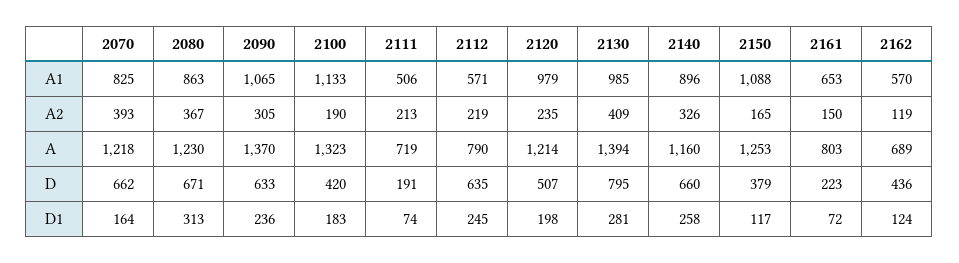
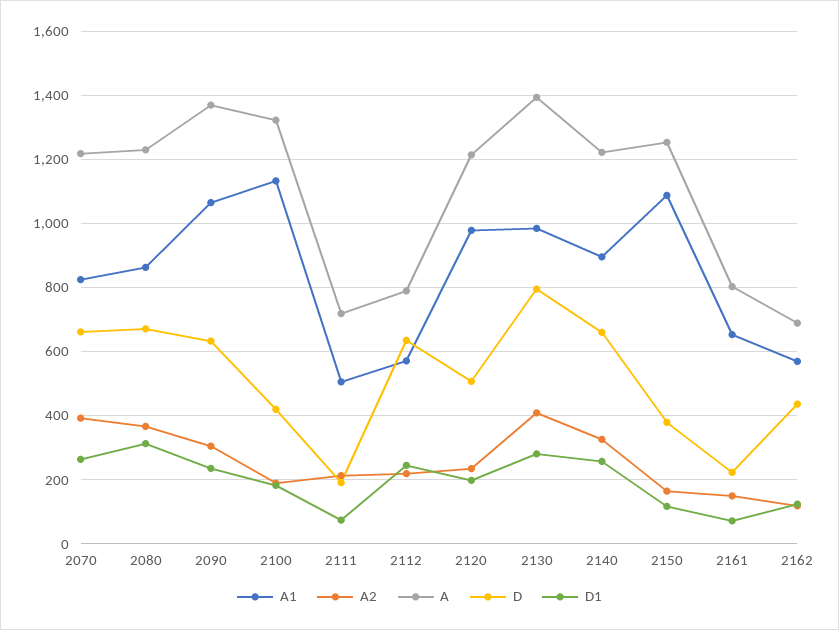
  {
    "A1": {
      "2070": 825,
      "2080": 863,
      "2090": 1065,
      "2100": 1133,
      "2111": 506,
      "2112": 571,
      "2120": 979,
      "2130": 985,
      "2140": 896,
      "2150": 1088,
      "2161": 653,
      "2162": 570
    },
    "A2": {
      "2070": 393,
      "2080": 367,
      "2090": 305,
      "2100": 190,
      "2111": 213,
      "2112": 219,
      "2120": 235,
      "2130": 409,
      "2140": 326,
      "2150": 165,
      "2161": 150,
      "2162": 119
    },
    "A": {
      "2070": 1218,
      "2080": 1230,
      "2090": 1370,
      "2100": 1323,
      "2111": 719,
      "2112": 790,
      "2120": 1214,
      "2130": 1394,
-     "2140": 1160,
+     "2140": 1220,
      "2150": 1253,
      "2161": 803,
      "2162": 689
    },
    "D": {
      "2070": 662,
      "2080": 671,
      "2090": 633,
      "2100": 420,
      "2111": 191,
      "2112": 635,
      "2120": 507,
      "2130": 795,
      "2140": 660,
      "2150": 379,
      "2161": 223,
      "2162": 436
    },
    "D1": {
-     "2070": 164,
+     "2070": 260,
      "2080": 313,
      "2090": 236,
      "2100": 183,
      "2111": 74,
      "2112": 245,
      "2120": 198,
      "2130": 281,
      "2140": 258,
      "2150": 117,
      "2161": 72,
      "2162": 124
    }
  }

